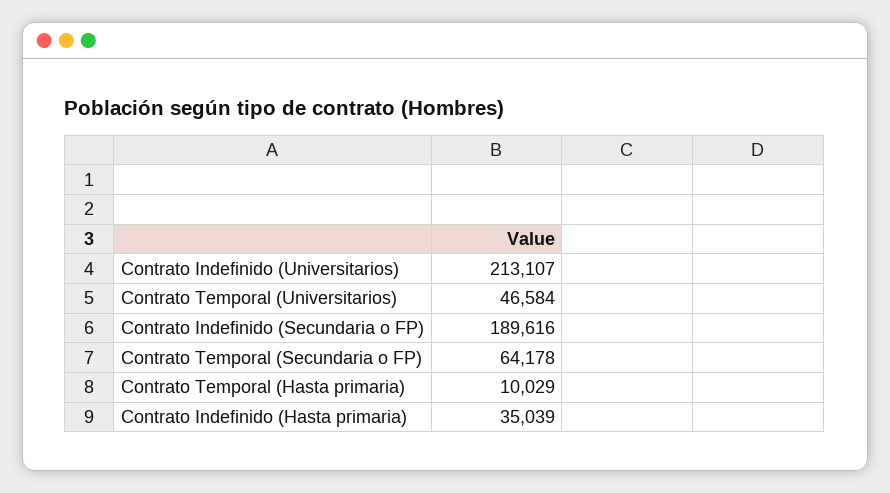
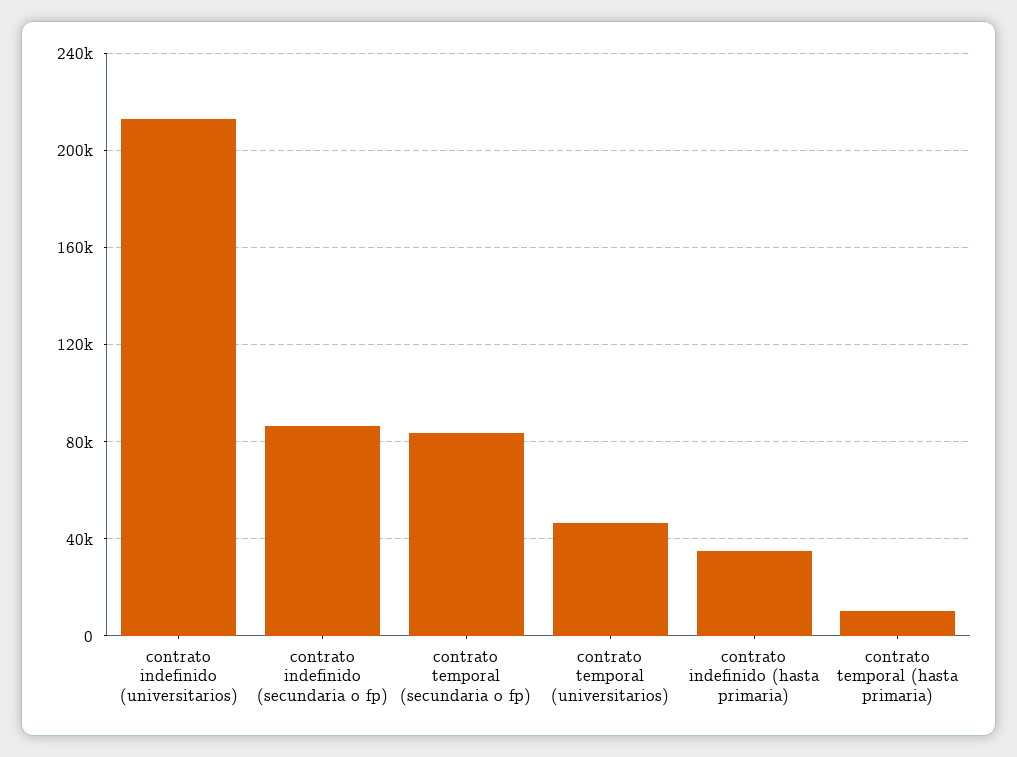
  {
    "Contrato Indefinido (Universitarios)": 213107,
    "Contrato Temporal (Universitarios)": 46584,
-   "Contrato Indefinido (Secundaria o FP)": 189616,
+   "Contrato Indefinido (Secundaria o FP)": 85000,
-   "Contrato Temporal (Secundaria o FP)": 64178,
+   "Contrato Temporal (Secundaria o FP)": 85000,
    "Contrato Temporal (Hasta primaria)": 10029,
    "Contrato Indefinido (Hasta primaria)": 35039
  }

